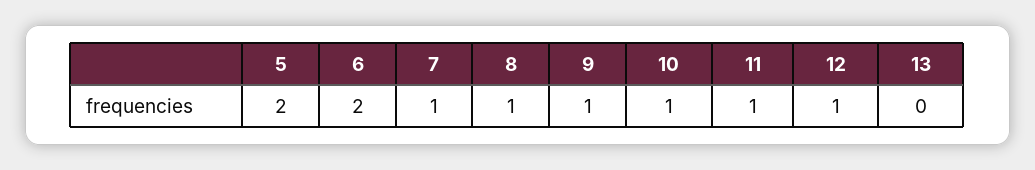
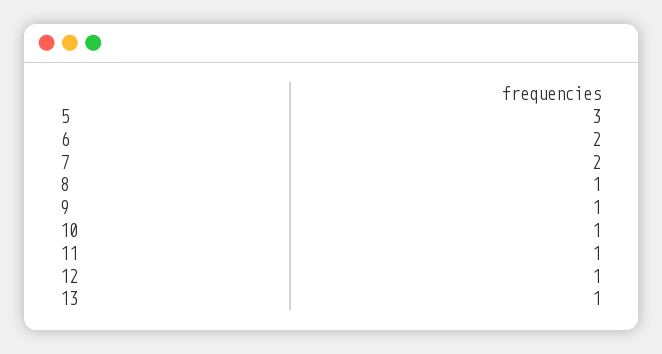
  {
-   "5": 2,
+   "5": 3,
    "6": 2,
-   "7": 1,
+   "7": 2,
    "8": 1,
    "9": 1,
    "10": 1,
    "11": 1,
    "12": 1,
-   "13": 0
+   "13": 1
  }

